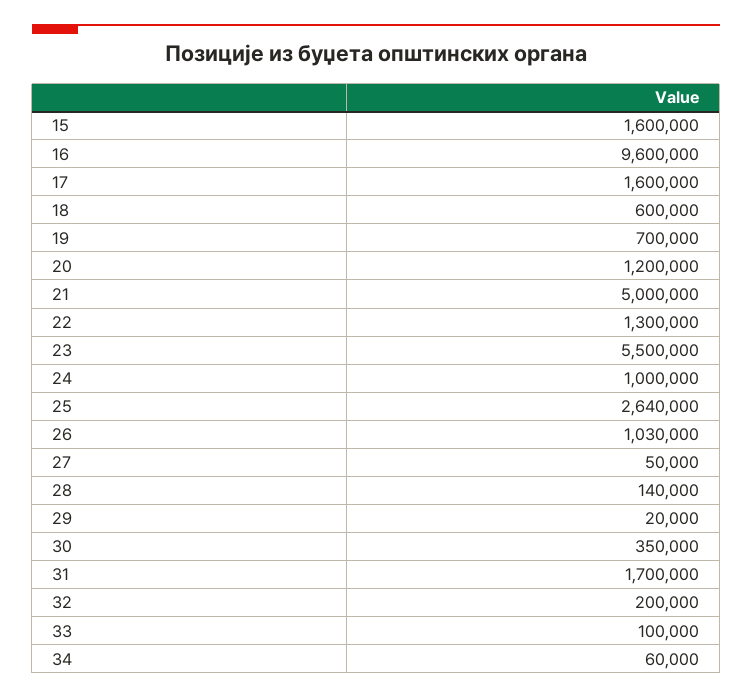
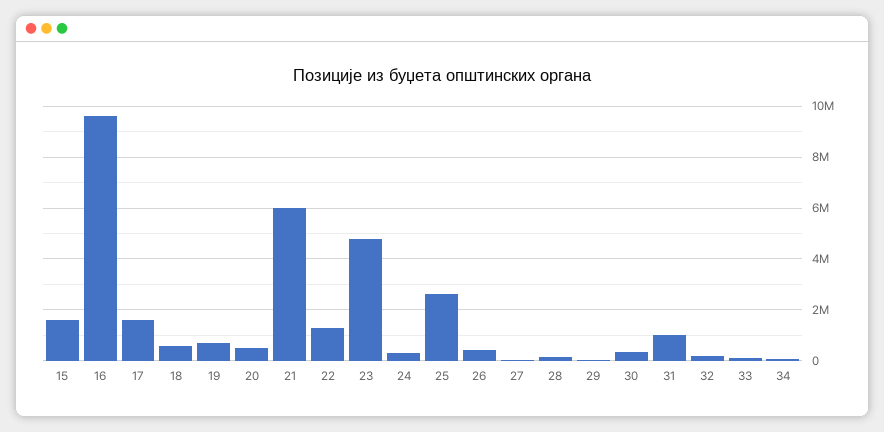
  {
    "15": 1600000,
    "16": 9600000,
    "17": 1600000,
    "18": 600000,
    "19": 700000,
-   "20": 1200000,
+   "20": 500000,
-   "21": 5000000,
+   "21": 6000000,
    "22": 1300000,
-   "23": 5500000,
+   "23": 4750000,
-   "24": 1000000,
+   "24": 250000,
    "25": 2640000,
-   "26": 1030000,
+   "26": 500000,
    "27": 50000,
    "28": 140000,
    "29": 20000,
    "30": 350000,
-   "31": 1700000,
+   "31": 1000000,
    "32": 200000,
    "33": 100000,
    "34": 60000
  }

